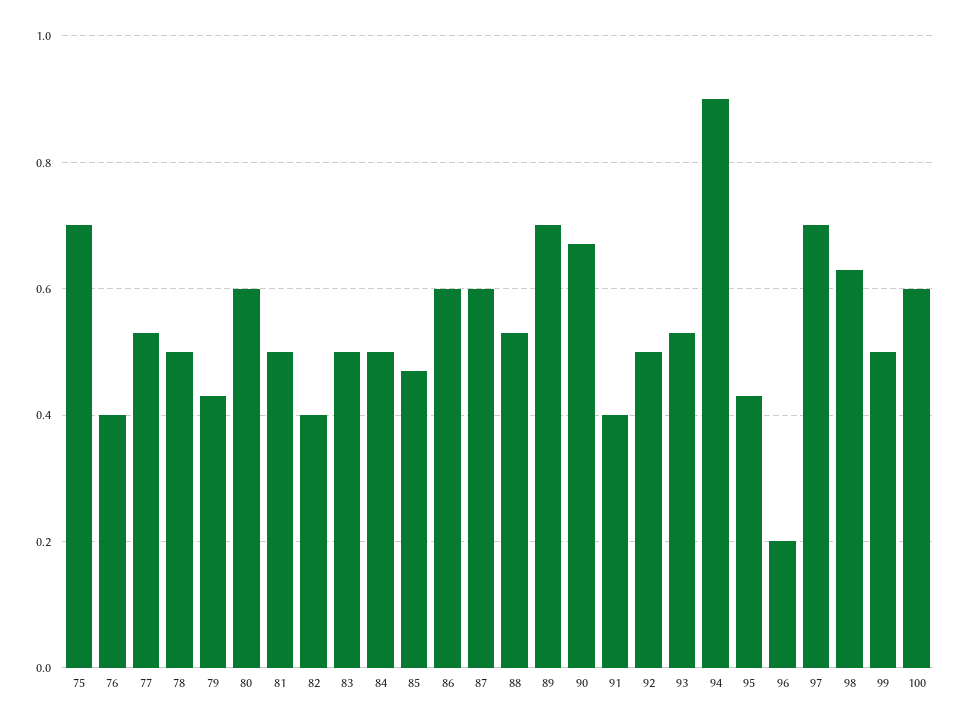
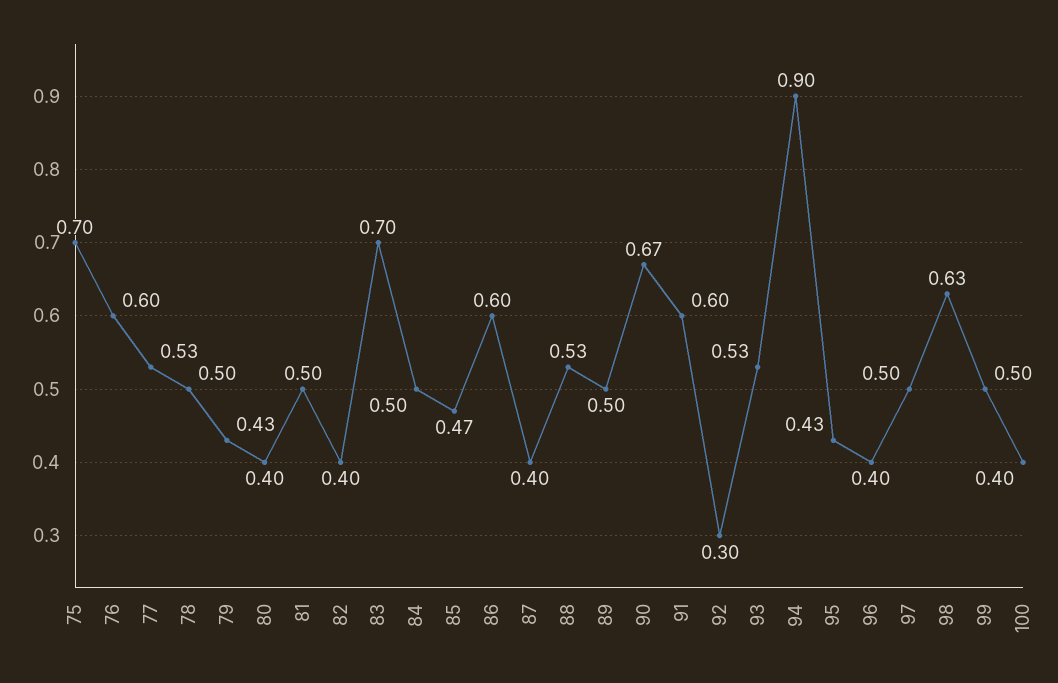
  {
    "75": 0.7,
-   "76": 0.4,
+   "76": 0.6,
    "77": 0.53,
    "78": 0.5,
    "79": 0.43,
-   "80": 0.6,
+   "80": 0.4,
    "81": 0.5,
    "82": 0.4,
-   "83": 0.5,
+   "83": 0.7,
    "84": 0.5,
    "85": 0.47,
    "86": 0.6,
-   "87": 0.6,
+   "87": 0.4,
    "88": 0.53,
-   "89": 0.7,
+   "89": 0.5,
    "90": 0.67,
-   "91": 0.4,
+   "91": 0.6,
-   "92": 0.5,
+   "92": 0.3,
    "93": 0.53,
    "94": 0.9,
    "95": 0.43,
-   "96": 0.2,
+   "96": 0.4,
-   "97": 0.7,
+   "97": 0.5,
    "98": 0.63,
    "99": 0.5,
-   "100": 0.6
+   "100": 0.4
  }

